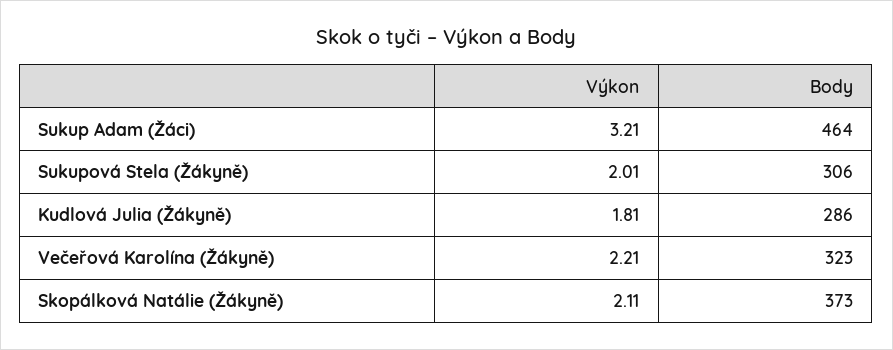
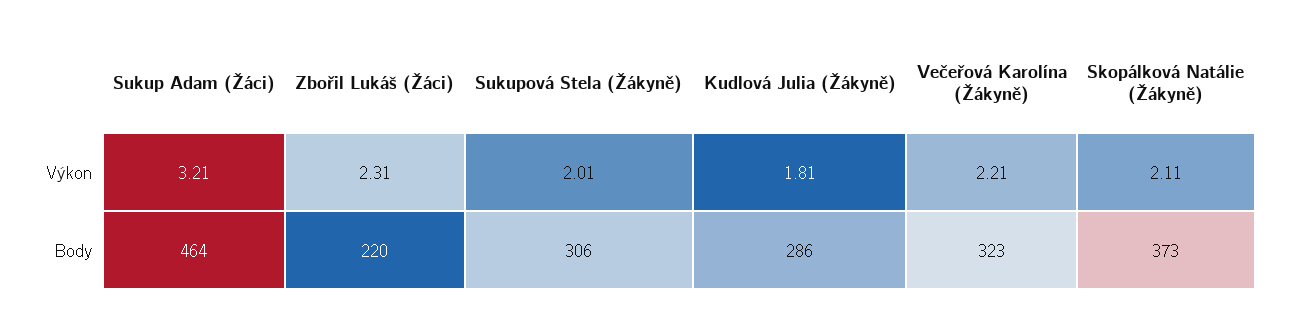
  {
    "Výkon": {
      "Sukup Adam (Žáci)": 3.21,
      "Sukupová Stela (Žákyně)": 2.01,
      "Kudlová Julia (Žákyně)": 1.81,
      "Večeřová Karolína (Žákyně)": 2.21,
-     "Skopálková Natálie (Žákyně)": 2.11
+     "Skopálková Natálie (Žákyně)": 2.11,
+     "Zbořil Lukáš (Žáci)": 2.31
    },
    "Body": {
      "Sukup Adam (Žáci)": 464,
      "Sukupová Stela (Žákyně)": 306,
      "Kudlová Julia (Žákyně)": 286,
      "Večeřová Karolína (Žákyně)": 323,
-     "Skopálková Natálie (Žákyně)": 373
+     "Skopálková Natálie (Žákyně)": 373,
+     "Zbořil Lukáš (Žáci)": 220
    }
  }

